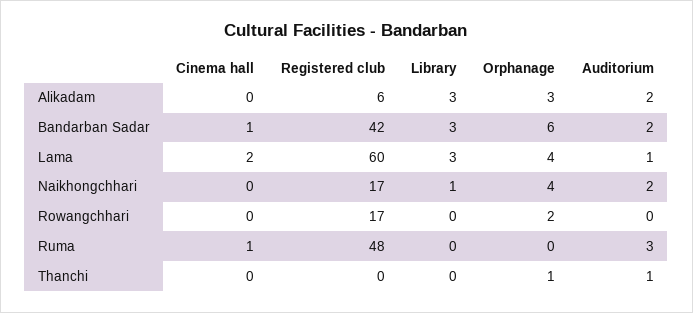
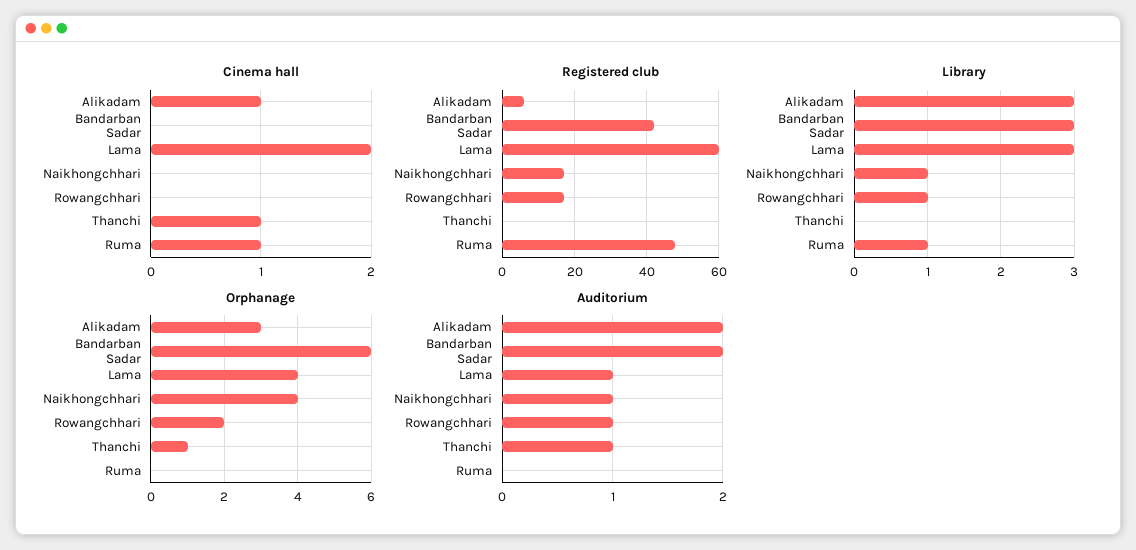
  {
    "Cinema hall": {
-     "Alikadam": 0,
+     "Alikadam": 1,
-     "Bandarban Sadar": 1,
+     "Bandarban Sadar": 0,
      "Lama": 2,
      "Naikhongchhari": 0,
      "Rowangchhari": 0,
      "Ruma": 1,
-     "Thanchi": 0
+     "Thanchi": 1
    },
    "Registered club": {
      "Alikadam": 6,
      "Bandarban Sadar": 42,
      "Lama": 60,
      "Naikhongchhari": 17,
      "Rowangchhari": 17,
      "Ruma": 48,
      "Thanchi": 0
    },
    "Library": {
      "Alikadam": 3,
      "Bandarban Sadar": 3,
      "Lama": 3,
      "Naikhongchhari": 1,
-     "Rowangchhari": 0,
+     "Rowangchhari": 1,
-     "Ruma": 0,
+     "Ruma": 1,
      "Thanchi": 0
    },
    "Orphanage": {
      "Alikadam": 3,
      "Bandarban Sadar": 6,
      "Lama": 4,
      "Naikhongchhari": 4,
      "Rowangchhari": 2,
      "Ruma": 0,
      "Thanchi": 1
    },
    "Auditorium": {
      "Alikadam": 2,
      "Bandarban Sadar": 2,
      "Lama": 1,
-     "Naikhongchhari": 2,
+     "Naikhongchhari": 1,
-     "Rowangchhari": 0,
+     "Rowangchhari": 1,
-     "Ruma": 3,
+     "Ruma": 0,
      "Thanchi": 1
    }
  }

